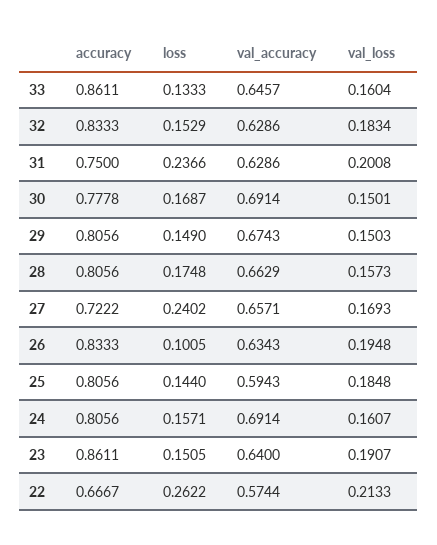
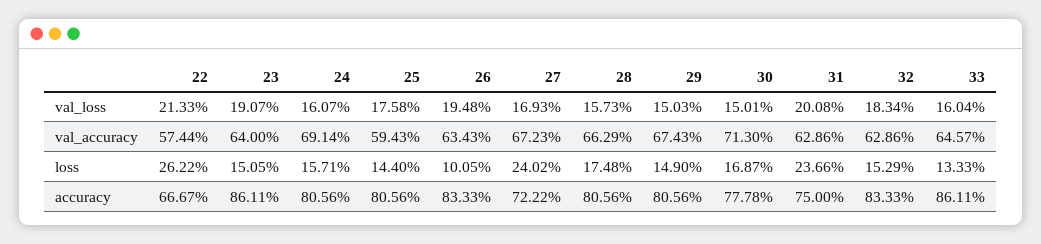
  {
    "accuracy": {
      "33": 0.8611,
      "32": 0.8333,
      "31": 0.75,
      "30": 0.7778,
      "29": 0.8056,
      "28": 0.8056,
      "27": 0.7222,
      "26": 0.8333,
      "25": 0.8056,
      "24": 0.8056,
      "23": 0.8611,
      "22": 0.6667
    },
    "loss": {
      "33": 0.1333,
      "32": 0.1529,
      "31": 0.2366,
      "30": 0.1687,
      "29": 0.149,
      "28": 0.1748,
      "27": 0.2402,
      "26": 0.1005,
      "25": 0.144,
      "24": 0.1571,
      "23": 0.1505,
      "22": 0.2622
    },
    "val_accuracy": {
      "33": 0.6457,
      "32": 0.6286,
      "31": 0.6286,
-     "30": 0.6914,
+     "30": 0.713,
      "29": 0.6743,
      "28": 0.6629,
-     "27": 0.6571,
+     "27": 0.6723,
      "26": 0.6343,
      "25": 0.5943,
      "24": 0.6914,
      "23": 0.64,
      "22": 0.5744
    },
    "val_loss": {
      "33": 0.1604,
      "32": 0.1834,
      "31": 0.2008,
      "30": 0.1501,
      "29": 0.1503,
      "28": 0.1573,
      "27": 0.1693,
      "26": 0.1948,
-     "25": 0.1848,
+     "25": 0.1758,
      "24": 0.1607,
      "23": 0.1907,
      "22": 0.2133
    }
  }

